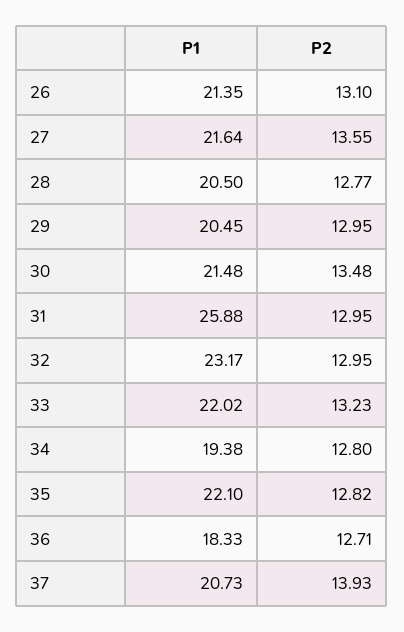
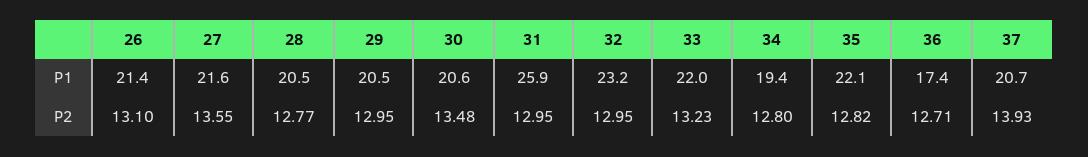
  {
    "P1": {
      "26": 21.35,
      "27": 21.64,
      "28": 20.5,
      "29": 20.45,
-     "30": 21.48,
+     "30": 20.6,
      "31": 25.88,
      "32": 23.17,
      "33": 22.02,
      "34": 19.38,
      "35": 22.1,
-     "36": 18.33,
+     "36": 17.4,
      "37": 20.73
    },
    "P2": {
      "26": 13.1,
      "27": 13.55,
      "28": 12.77,
      "29": 12.95,
      "30": 13.48,
      "31": 12.95,
      "32": 12.95,
      "33": 13.23,
      "34": 12.8,
      "35": 12.82,
      "36": 12.71,
      "37": 13.93
    }
  }

